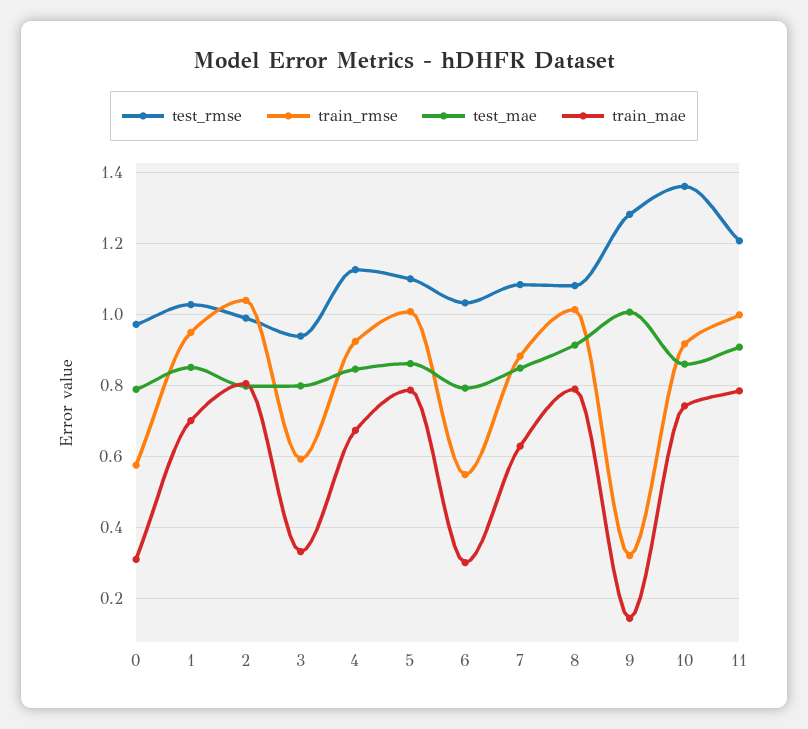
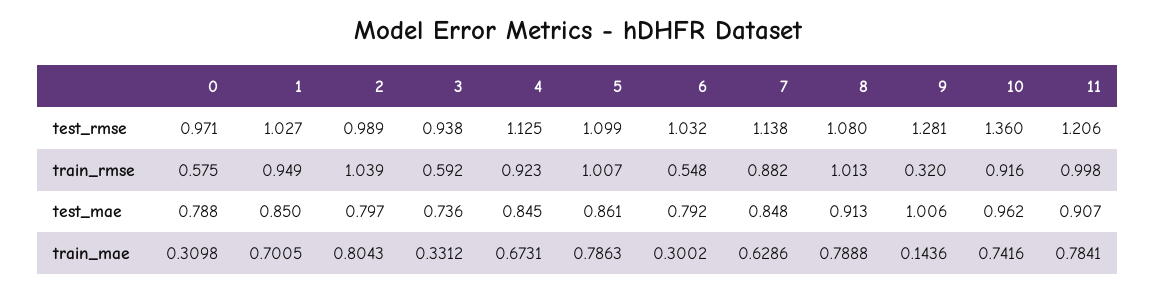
  {
    "test_rmse": {
      "0": 0.971,
      "1": 1.027,
      "2": 0.989,
      "3": 0.938,
      "4": 1.125,
      "5": 1.099,
      "6": 1.032,
-     "7": 1.08,
+     "7": 1.138,
      "8": 1.08,
      "9": 1.281,
      "10": 1.36,
      "11": 1.206
    },
    "train_rmse": {
      "0": 0.575,
      "1": 0.949,
      "2": 1.039,
      "3": 0.592,
      "4": 0.923,
      "5": 1.007,
      "6": 0.548,
      "7": 0.882,
      "8": 1.013,
      "9": 0.32,
      "10": 0.916,
      "11": 0.998
    },
    "test_mae": {
      "0": 0.788,
      "1": 0.85,
      "2": 0.797,
-     "3": 0.8,
+     "3": 0.736,
      "4": 0.845,
      "5": 0.861,
      "6": 0.792,
      "7": 0.848,
      "8": 0.913,
      "9": 1.006,
-     "10": 0.86,
+     "10": 0.962,
      "11": 0.907
    },
    "train_mae": {
      "0": 0.3098,
      "1": 0.7005,
      "2": 0.8043,
      "3": 0.3312,
      "4": 0.6731,
      "5": 0.7863,
      "6": 0.3002,
      "7": 0.6286,
      "8": 0.7888,
      "9": 0.1436,
      "10": 0.7416,
      "11": 0.7841
    }
  }

